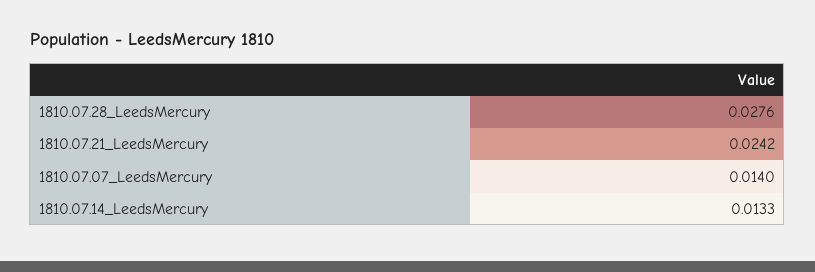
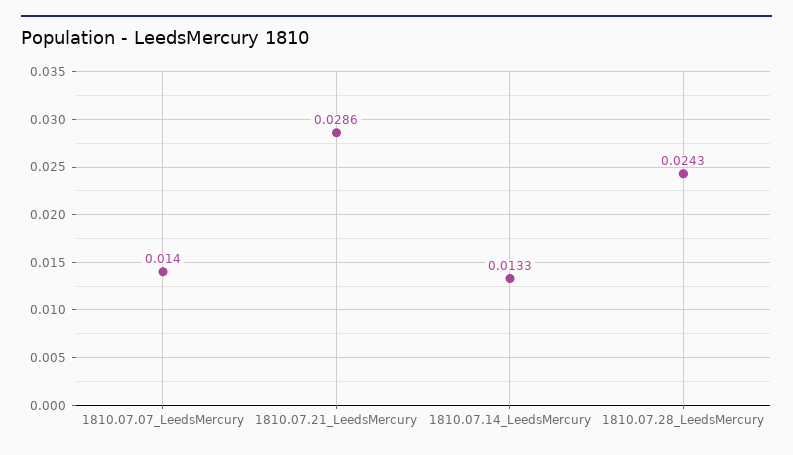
  {
-   "1810.07.28_LeedsMercury": 0.0276,
+   "1810.07.28_LeedsMercury": 0.0243,
-   "1810.07.21_LeedsMercury": 0.0242,
+   "1810.07.21_LeedsMercury": 0.0286,
    "1810.07.07_LeedsMercury": 0.014,
    "1810.07.14_LeedsMercury": 0.0133
  }

